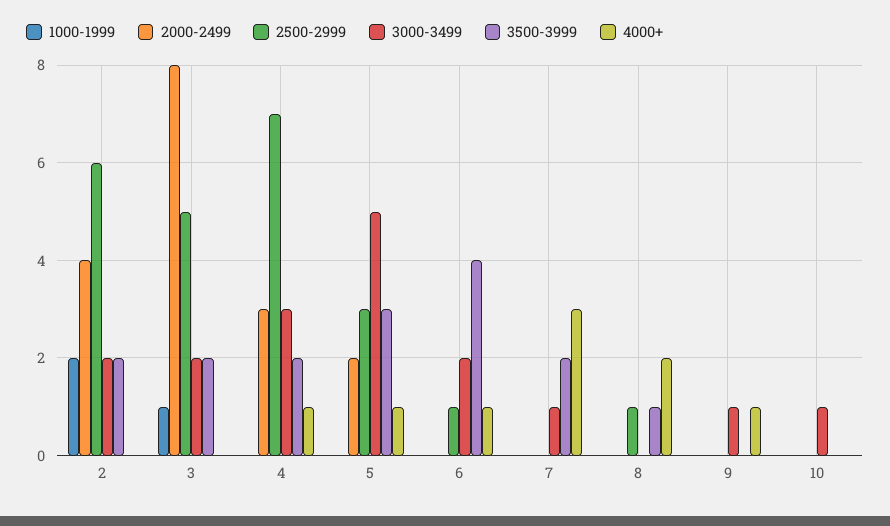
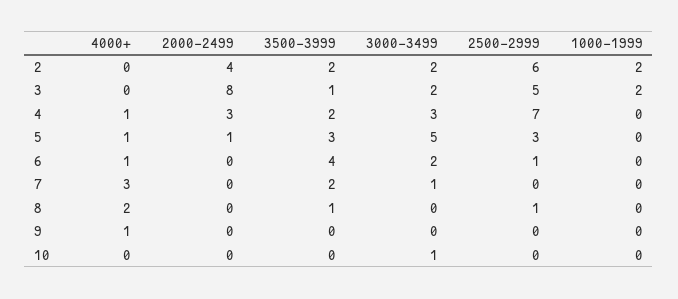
  {
    "1000-1999": {
      "2": 2,
-     "3": 1,
+     "3": 2,
      "4": 0,
      "5": 0,
      "6": 0,
      "7": 0,
      "8": 0,
      "9": 0,
      "10": 0
    },
    "2000-2499": {
      "2": 4,
      "3": 8,
      "4": 3,
-     "5": 2,
+     "5": 1,
      "6": 0,
      "7": 0,
      "8": 0,
      "9": 0,
      "10": 0
    },
    "2500-2999": {
      "2": 6,
      "3": 5,
      "4": 7,
      "5": 3,
      "6": 1,
      "7": 0,
      "8": 1,
      "9": 0,
      "10": 0
    },
    "3000-3499": {
      "2": 2,
      "3": 2,
      "4": 3,
      "5": 5,
      "6": 2,
      "7": 1,
      "8": 0,
-     "9": 1,
+     "9": 0,
      "10": 1
    },
    "3500-3999": {
      "2": 2,
-     "3": 2,
+     "3": 1,
      "4": 2,
      "5": 3,
      "6": 4,
      "7": 2,
      "8": 1,
      "9": 0,
      "10": 0
    },
    "4000+": {
      "2": 0,
      "3": 0,
      "4": 1,
      "5": 1,
      "6": 1,
      "7": 3,
      "8": 2,
      "9": 1,
      "10": 0
    }
  }

